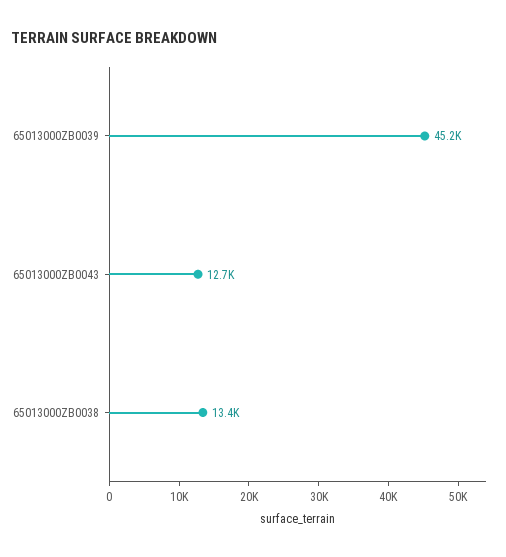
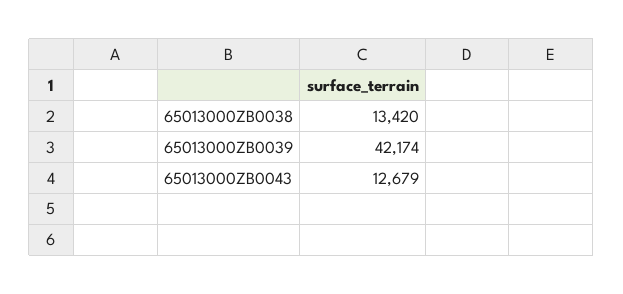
  {
-   "65013000ZB0039": 45200,
+   "65013000ZB0039": 42174,
    "65013000ZB0043": 12679,
    "65013000ZB0038": 13420
  }

